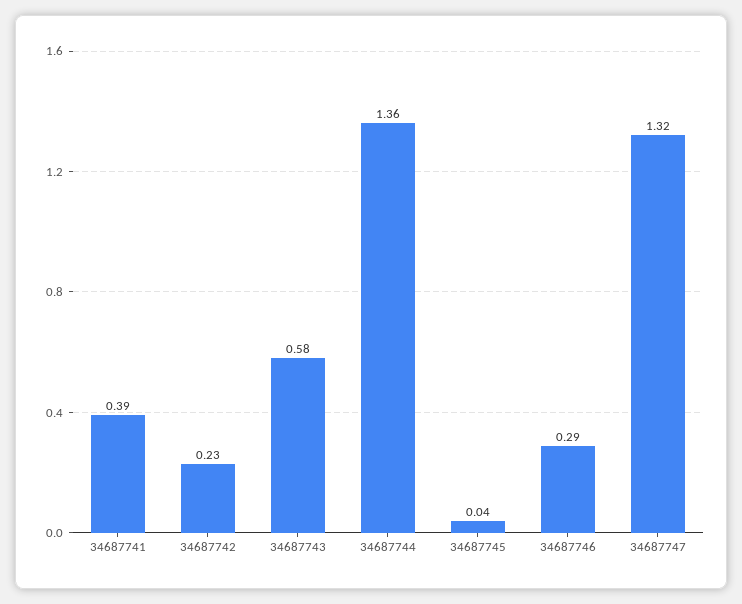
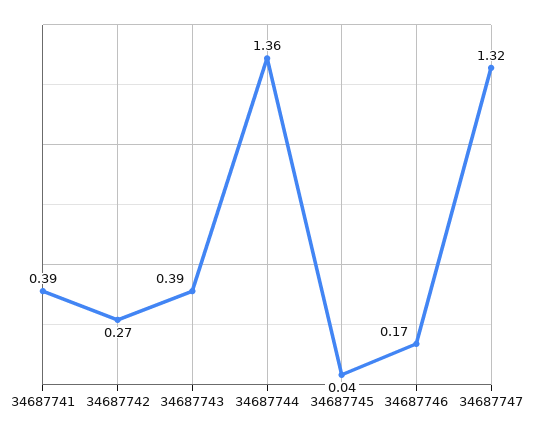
  {
    "34687741": 0.39,
-   "34687742": 0.23,
+   "34687742": 0.27,
-   "34687743": 0.58,
+   "34687743": 0.39,
    "34687744": 1.36,
    "34687745": 0.04,
-   "34687746": 0.29,
+   "34687746": 0.17,
    "34687747": 1.32
  }

